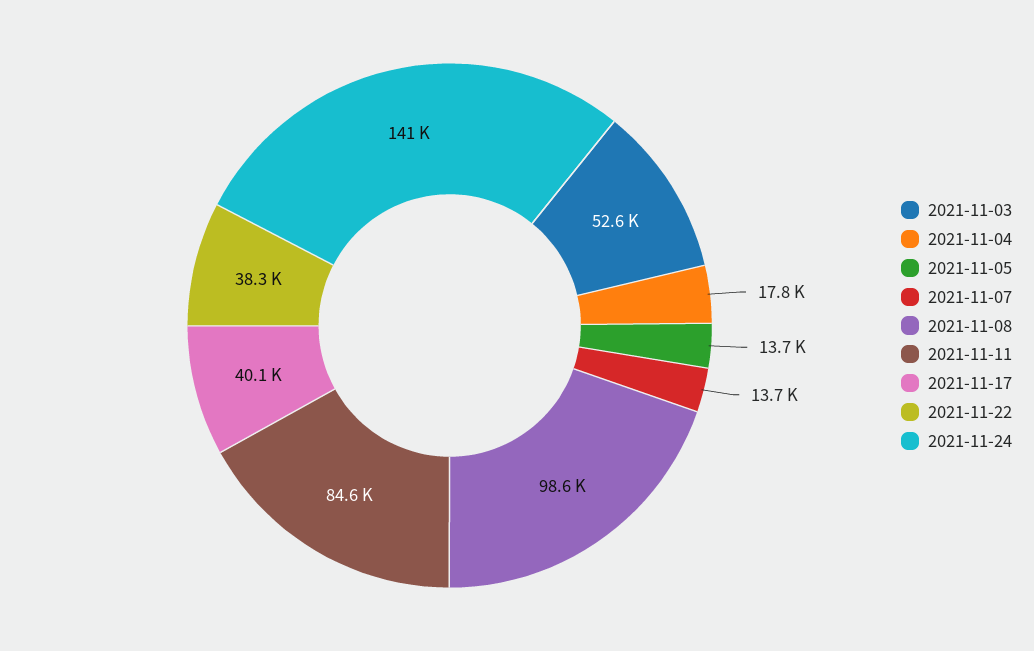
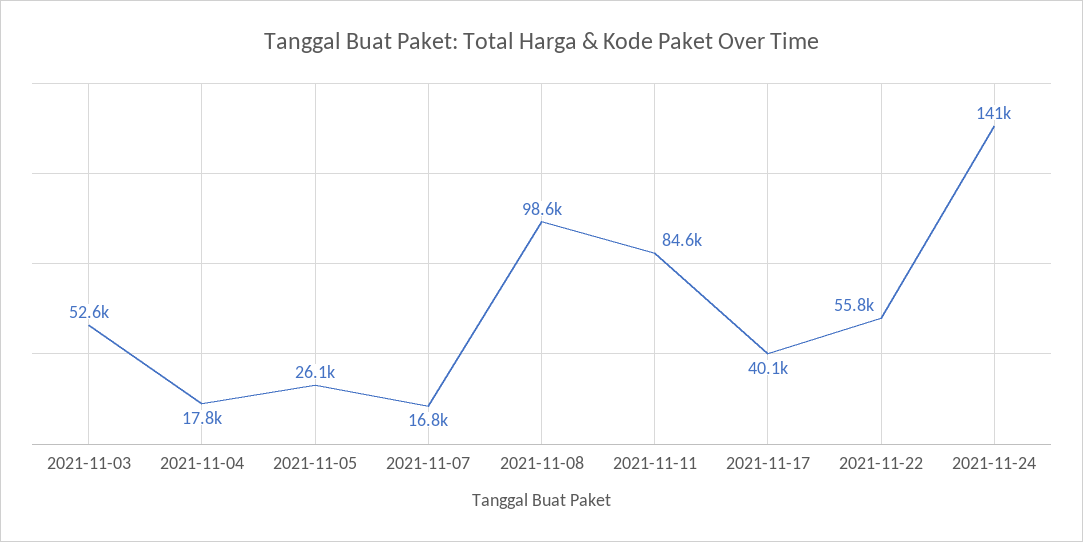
  {
    "2021-11-03": 52600,
    "2021-11-04": 17800,
-   "2021-11-05": 13700,
+   "2021-11-05": 26100,
-   "2021-11-07": 13700,
+   "2021-11-07": 16800,
    "2021-11-08": 98600,
    "2021-11-11": 84600,
    "2021-11-17": 40100,
-   "2021-11-22": 38300,
+   "2021-11-22": 55800,
    "2021-11-24": 141000
  }

